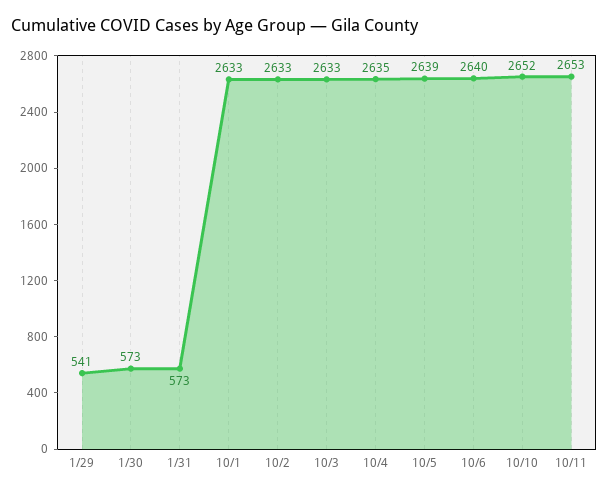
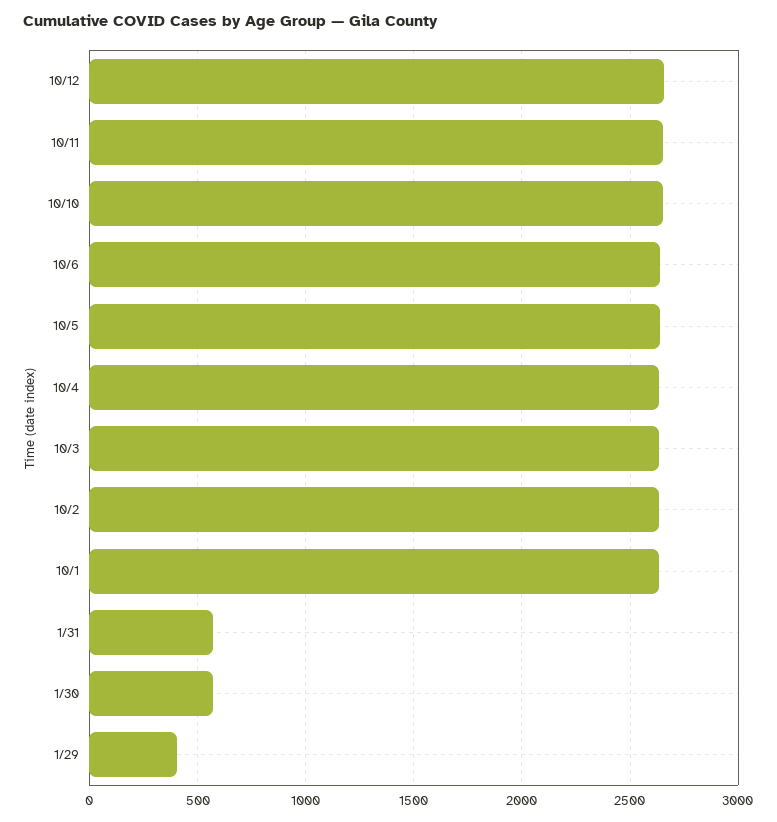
  {
-   "1/29": 541,
+   "1/29": 400,
    "1/30": 573,
    "1/31": 573,
    "10/1": 2633,
    "10/2": 2633,
    "10/3": 2633,
    "10/4": 2635,
    "10/5": 2639,
    "10/6": 2640,
    "10/10": 2652,
-   "10/11": 2653
+   "10/11": 2653,
+   "10/12": 2650
  }

